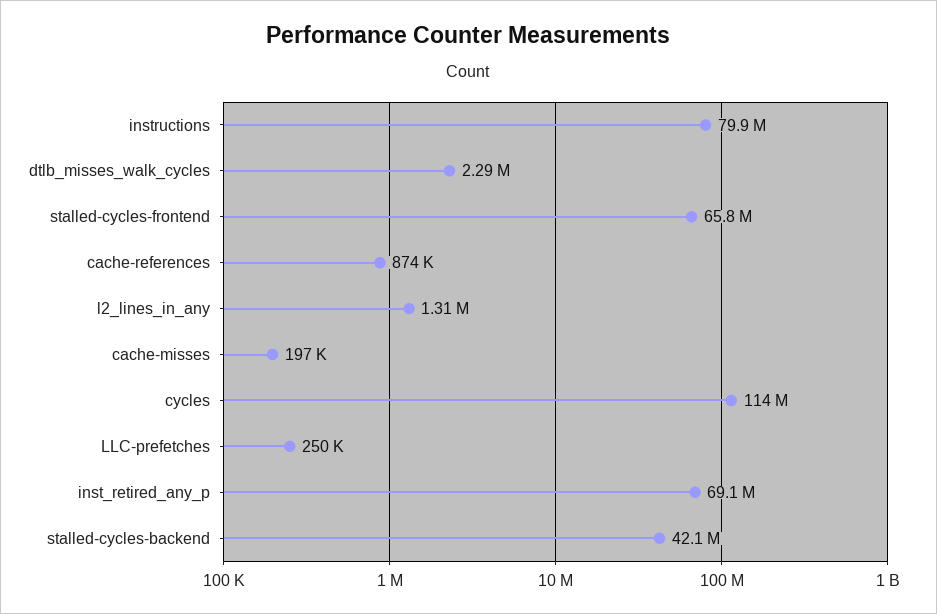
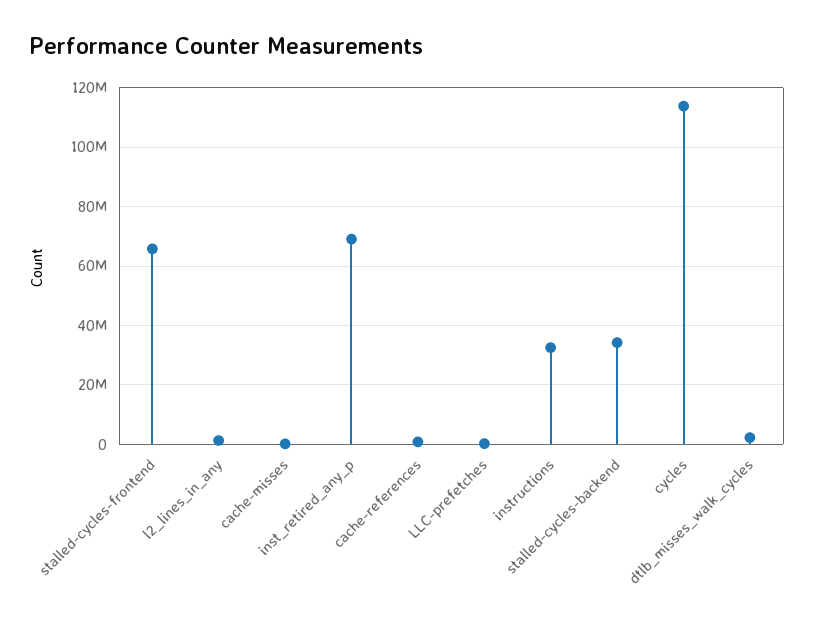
  {
-   "instructions": 79900000,
+   "instructions": 32500000,
    "dtlb_misses_walk_cycles": 2290000,
    "stalled-cycles-frontend": 65800000,
    "cache-references": 874000,
    "l2_lines_in_any": 1310000,
    "cache-misses": 197000,
    "cycles": 114000000,
    "LLC-prefetches": 250000,
    "inst_retired_any_p": 69100000,
-   "stalled-cycles-backend": 42100000
+   "stalled-cycles-backend": 35000000
  }

